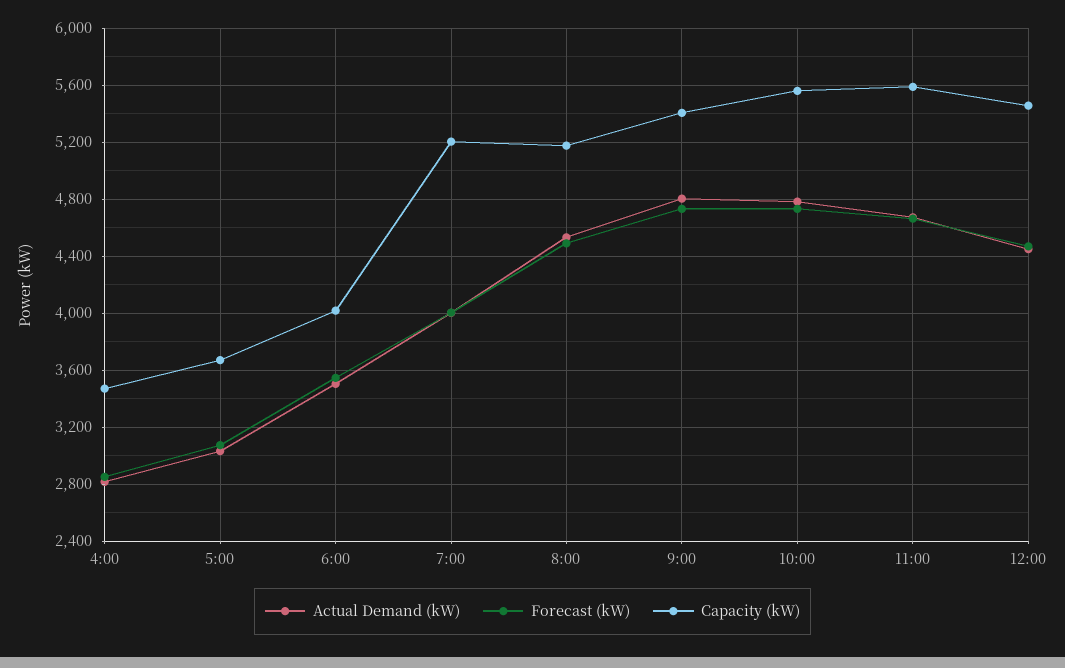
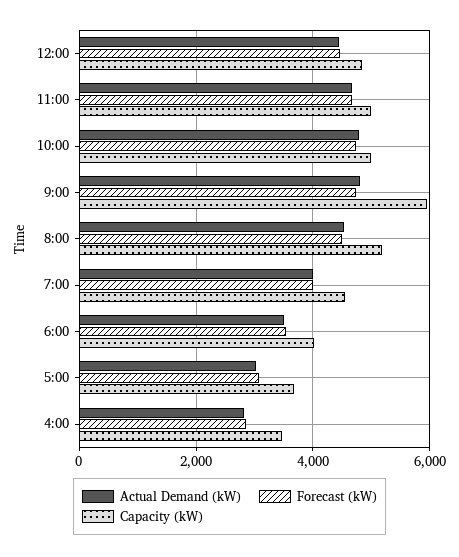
  {
    "Actual Demand (kW)": {
      "4:00": 2800,
      "5:00": 3050,
      "6:00": 3500,
      "7:00": 4000,
      "8:00": 4550,
      "9:00": 4800,
      "10:00": 4800,
      "11:00": 4650,
      "12:00": 4450
    },
    "Forecast (kW)": {
      "4:00": 2850,
      "5:00": 3050,
      "6:00": 3550,
      "7:00": 4000,
      "8:00": 4500,
      "9:00": 4750,
      "10:00": 4750,
      "11:00": 4650,
      "12:00": 4450
    },
    "Capacity (kW)": {
      "4:00": 3450,
      "5:00": 3650,
      "6:00": 4000,
-     "7:00": 5200,
+     "7:00": 4600,
      "8:00": 5200,
-     "9:00": 5400,
+     "9:00": 6000,
-     "10:00": 5550,
+     "10:00": 5000,
-     "11:00": 5600,
+     "11:00": 5000,
-     "12:00": 5450
+     "12:00": 4800
    }
  }

